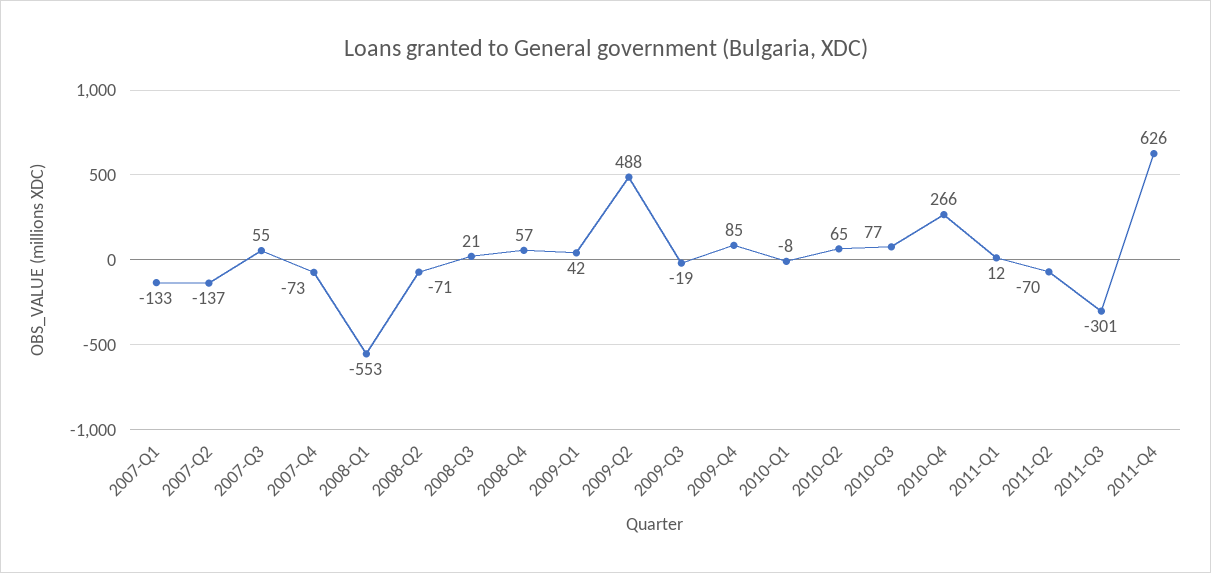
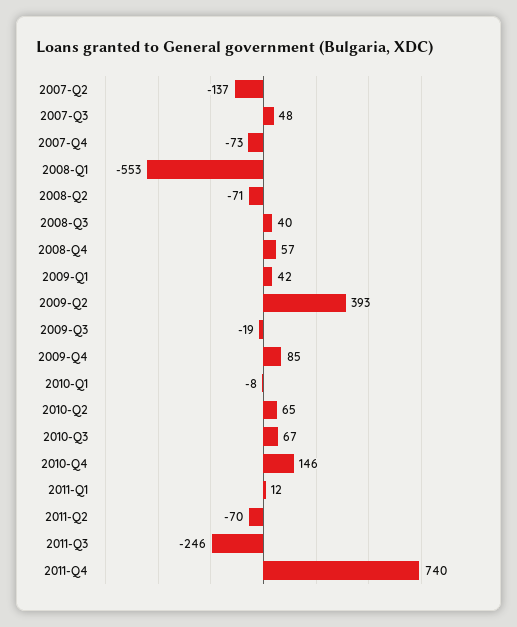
  {
-   "2007-Q1": -133,
    "2007-Q2": -137,
-   "2007-Q3": 55,
+   "2007-Q3": 48,
    "2007-Q4": -73,
    "2008-Q1": -553,
    "2008-Q2": -71,
-   "2008-Q3": 21,
+   "2008-Q3": 40,
    "2008-Q4": 57,
    "2009-Q1": 42,
-   "2009-Q2": 488,
+   "2009-Q2": 393,
    "2009-Q3": -19,
    "2009-Q4": 85,
    "2010-Q1": -8,
    "2010-Q2": 65,
-   "2010-Q3": 77,
+   "2010-Q3": 67,
-   "2010-Q4": 266,
+   "2010-Q4": 146,
    "2011-Q1": 12,
    "2011-Q2": -70,
-   "2011-Q3": -301,
+   "2011-Q3": -246,
-   "2011-Q4": 626
+   "2011-Q4": 740
  }

